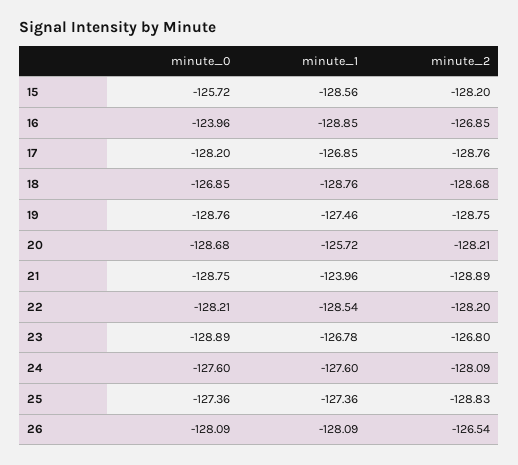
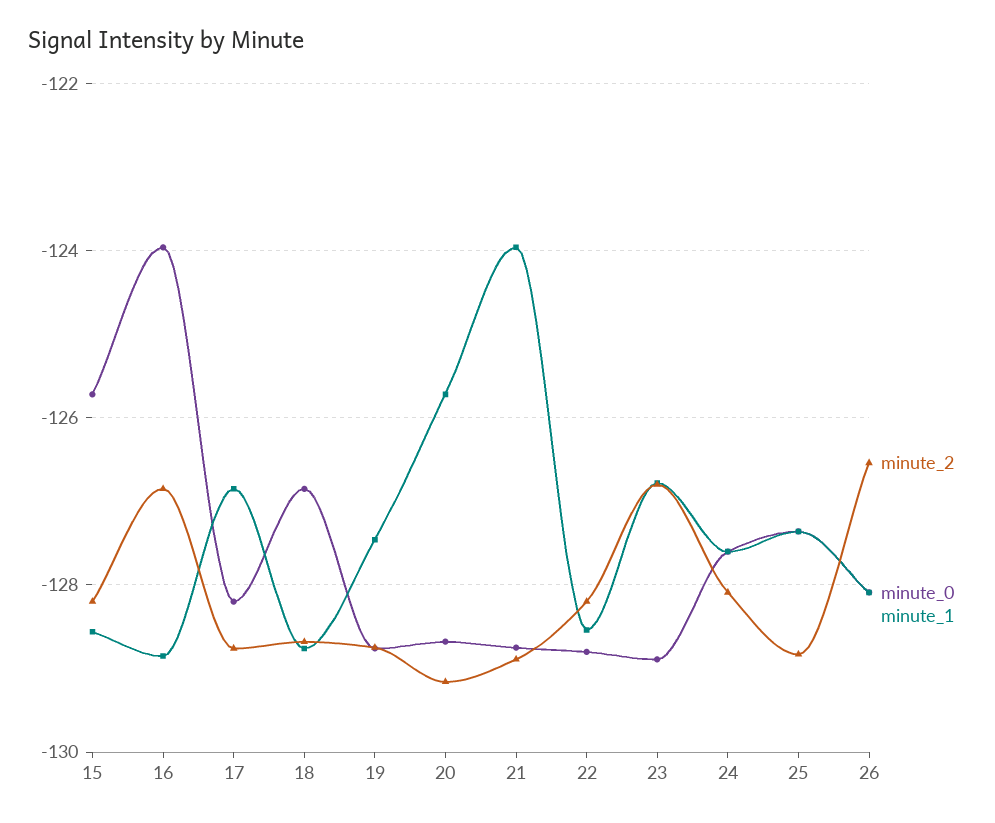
  {
    "minute_0": {
      "15": -125.72,
      "16": -123.96,
      "17": -128.2,
      "18": -126.85,
      "19": -128.76,
      "20": -128.68,
      "21": -128.75,
-     "22": -128.21,
+     "22": -128.8,
      "23": -128.89,
      "24": -127.6,
      "25": -127.36,
      "26": -128.09
    },
    "minute_1": {
      "15": -128.56,
      "16": -128.85,
      "17": -126.85,
      "18": -128.76,
      "19": -127.46,
      "20": -125.72,
      "21": -123.96,
      "22": -128.54,
      "23": -126.78,
      "24": -127.6,
      "25": -127.36,
      "26": -128.09
    },
    "minute_2": {
      "15": -128.2,
      "16": -126.85,
      "17": -128.76,
      "18": -128.68,
      "19": -128.75,
-     "20": -128.21,
+     "20": -129.2,
      "21": -128.89,
      "22": -128.2,
      "23": -126.8,
      "24": -128.09,
      "25": -128.83,
      "26": -126.54
    }
  }

